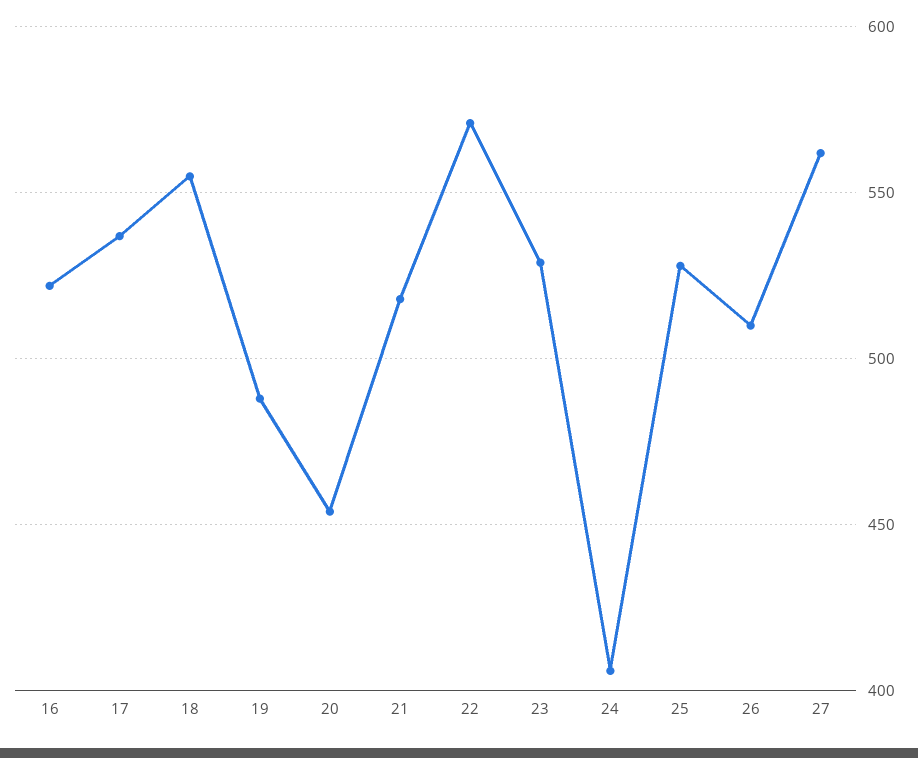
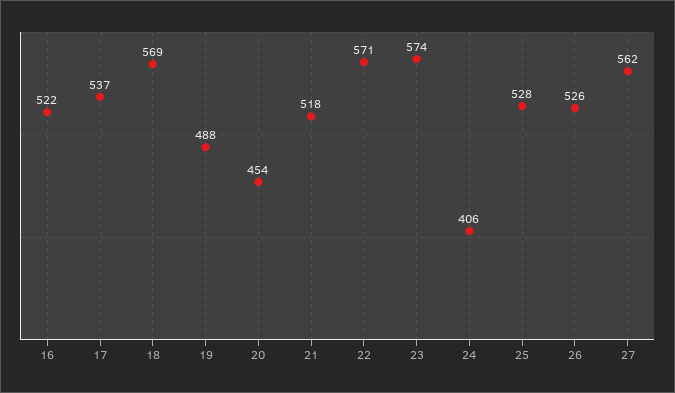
  {
    "16": 522,
    "17": 537,
-   "18": 555,
+   "18": 569,
    "19": 488,
    "20": 454,
    "21": 518,
    "22": 571,
-   "23": 530,
+   "23": 574,
    "24": 406,
    "25": 528,
-   "26": 510,
+   "26": 526,
    "27": 562
  }

